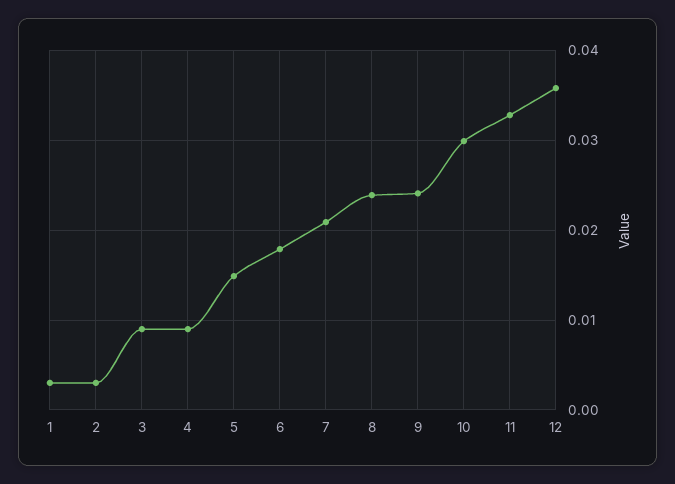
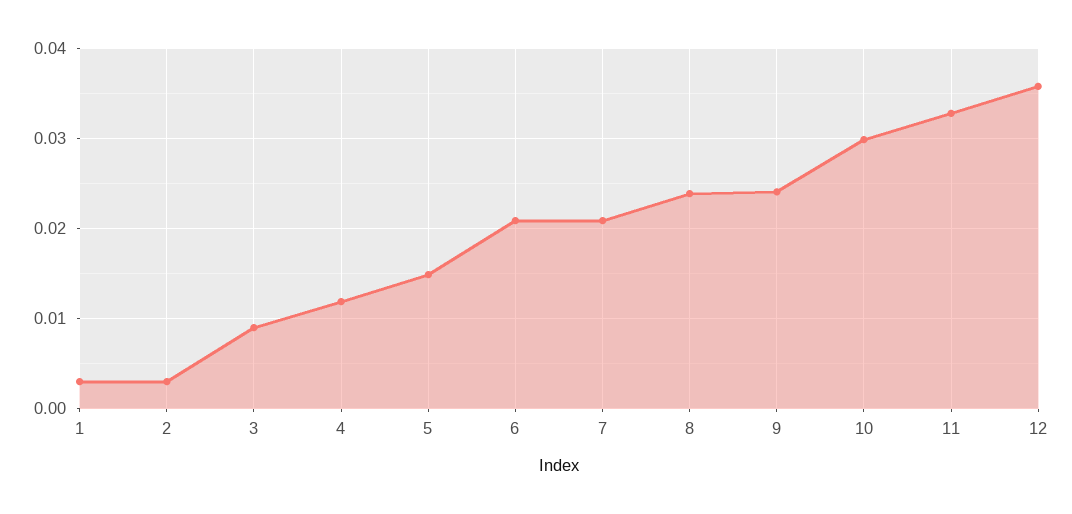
  {
    "1": 0.003,
    "2": 0.003,
    "3": 0.009,
-   "4": 0.009,
+   "4": 0.012,
    "5": 0.015,
-   "6": 0.018,
+   "6": 0.021,
    "7": 0.021,
    "8": 0.024,
    "9": 0.024,
    "10": 0.03,
    "11": 0.033,
    "12": 0.036
  }

